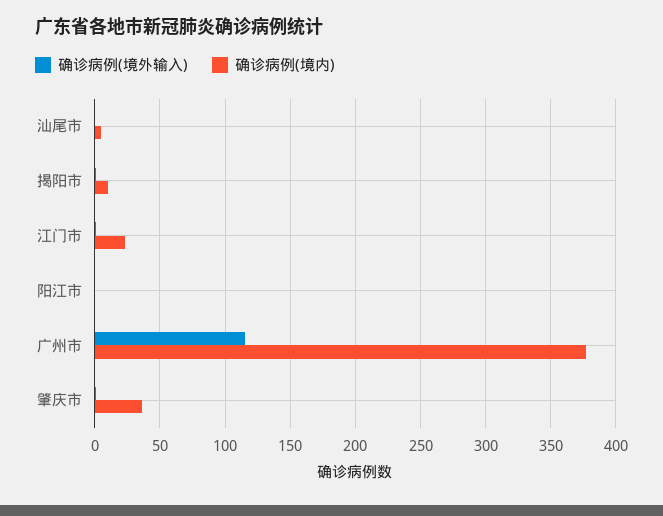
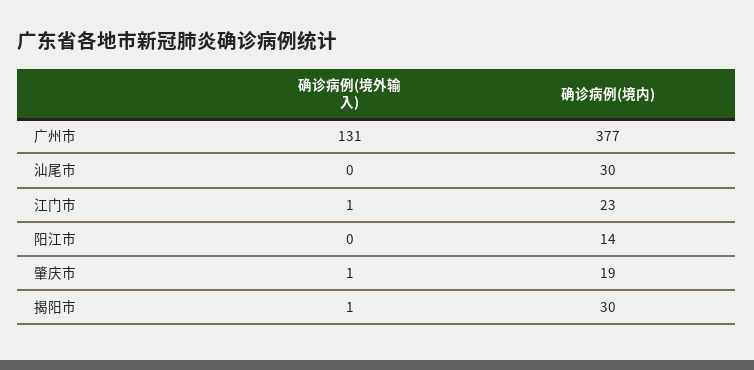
  {
    "确诊病例(境外输入)": {
      "汕尾市": 0,
      "揭阳市": 1,
      "江门市": 1,
      "阳江市": 0,
-     "广州市": 115,
+     "广州市": 131,
      "肇庆市": 1
    },
    "确诊病例(境内)": {
-     "汕尾市": 5,
+     "汕尾市": 30,
-     "揭阳市": 10,
+     "揭阳市": 30,
      "江门市": 23,
-     "阳江市": 0,
+     "阳江市": 14,
      "广州市": 377,
-     "肇庆市": 35
+     "肇庆市": 19
    }
  }

